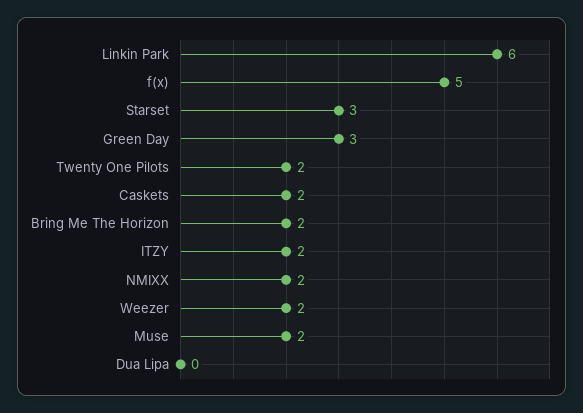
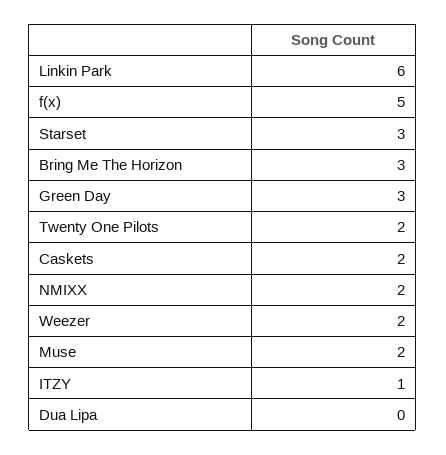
  {
    "Linkin Park": 6,
    "f(x)": 5,
    "Starset": 3,
    "Green Day": 3,
    "Twenty One Pilots": 2,
    "Caskets": 2,
-   "Bring Me The Horizon": 2,
+   "Bring Me The Horizon": 3,
-   "ITZY": 2,
+   "ITZY": 1,
    "NMIXX": 2,
    "Weezer": 2,
    "Muse": 2,
    "Dua Lipa": 0
  }

